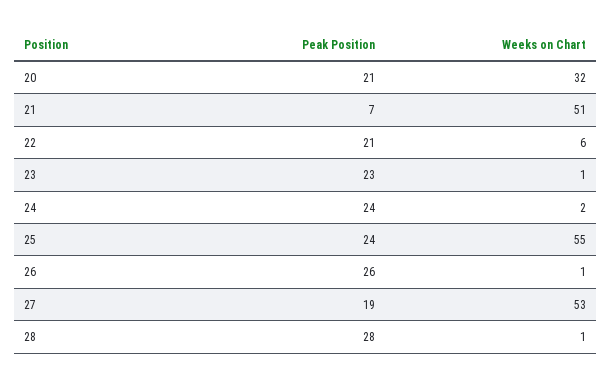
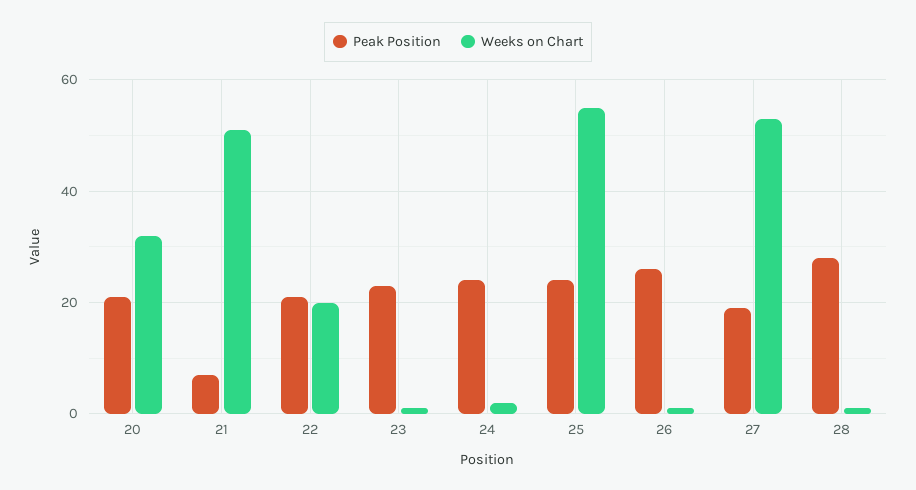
  {
    "Peak Position": {
      "20": 21,
      "21": 7,
      "22": 21,
      "23": 23,
      "24": 24,
      "25": 24,
      "26": 26,
      "27": 19,
      "28": 28
    },
    "Weeks on Chart": {
      "20": 32,
      "21": 51,
-     "22": 6,
+     "22": 20,
      "23": 1,
      "24": 2,
      "25": 55,
      "26": 1,
      "27": 53,
      "28": 1
    }
  }

